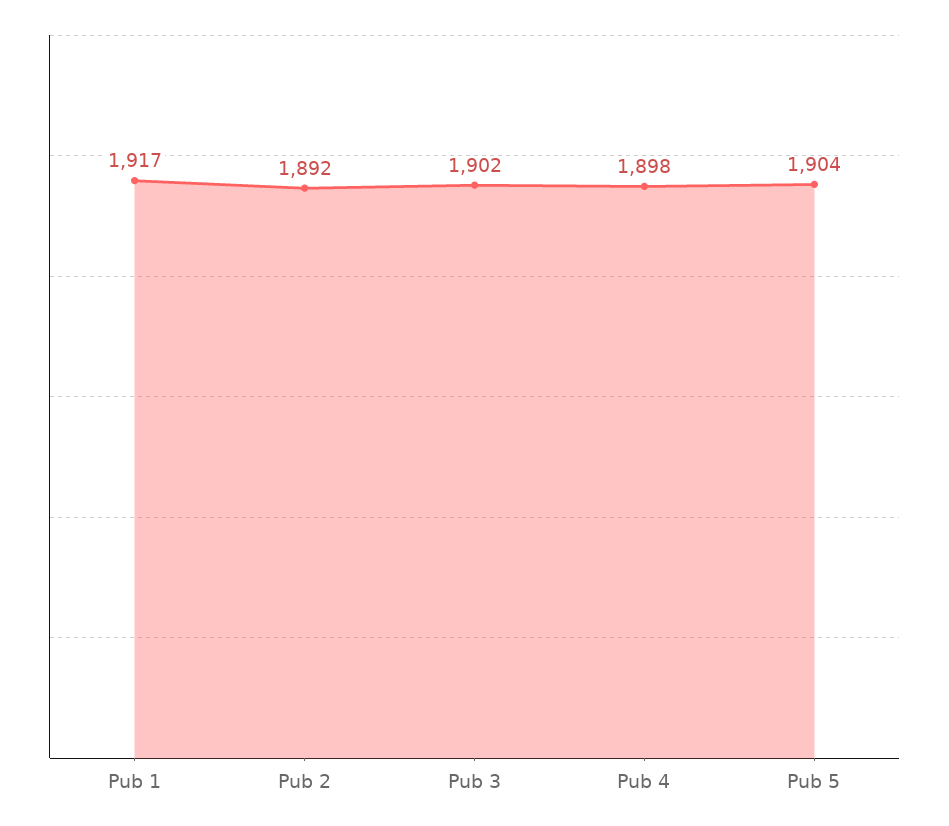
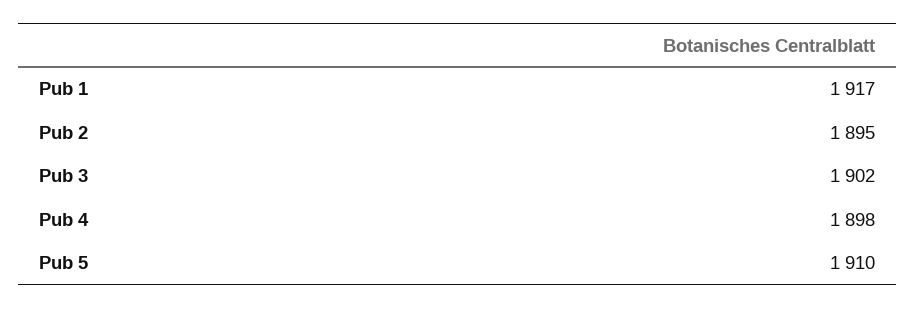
  {
    "Pub 1": 1917,
-   "Pub 2": 1892,
+   "Pub 2": 1895,
    "Pub 3": 1902,
    "Pub 4": 1898,
-   "Pub 5": 1904
+   "Pub 5": 1910
  }

